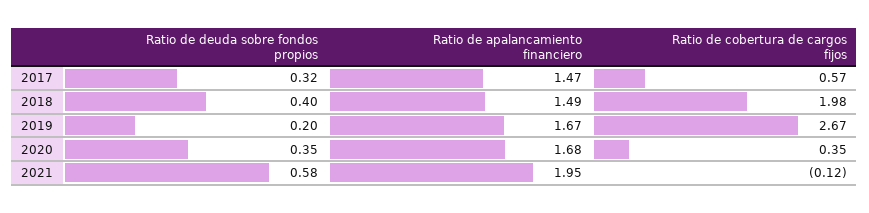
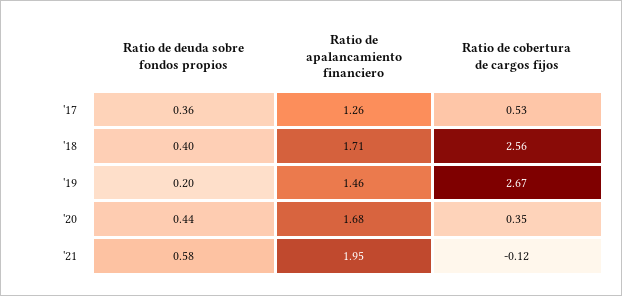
  {
    "Ratio de deuda sobre fondos propios": {
-     "2017": 0.32,
+     "2017": 0.36,
      "2018": 0.4,
      "2019": 0.2,
-     "2020": 0.35,
+     "2020": 0.44,
      "2021": 0.58
    },
    "Ratio de apalancamiento financiero": {
-     "2017": 1.47,
+     "2017": 1.26,
-     "2018": 1.49,
+     "2018": 1.71,
-     "2019": 1.67,
+     "2019": 1.46,
      "2020": 1.68,
      "2021": 1.95
    },
    "Ratio de cobertura de cargos fijos": {
-     "2017": 0.57,
+     "2017": 0.53,
-     "2018": 1.98,
+     "2018": 2.56,
      "2019": 2.67,
      "2020": 0.35,
      "2021": -0.12
    }
  }

